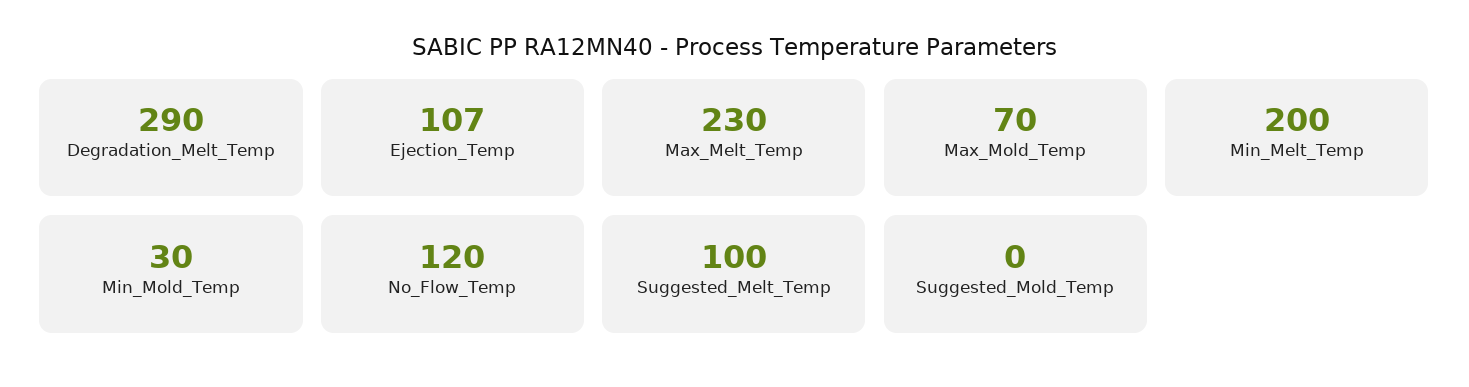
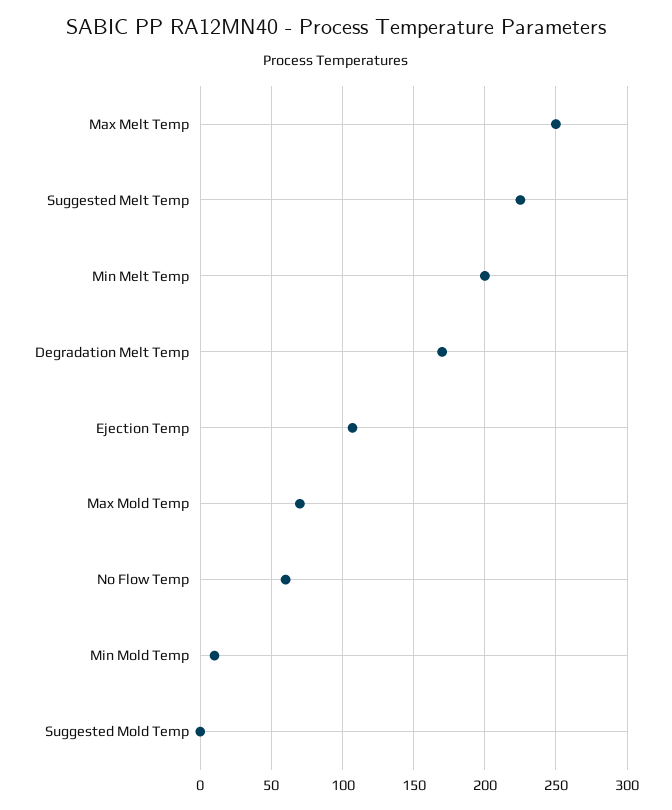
  {
-   "Degradation_Melt_Temp": 290,
+   "Degradation_Melt_Temp": 170,
    "Ejection_Temp": 107,
-   "Max_Melt_Temp": 230,
+   "Max_Melt_Temp": 250,
    "Max_Mold_Temp": 70,
    "Min_Melt_Temp": 200,
-   "Min_Mold_Temp": 30,
+   "Min_Mold_Temp": 10,
-   "No_Flow_Temp": 120,
+   "No_Flow_Temp": 60,
-   "Suggested_Melt_Temp": 100,
+   "Suggested_Melt_Temp": 225,
    "Suggested_Mold_Temp": 0
  }

